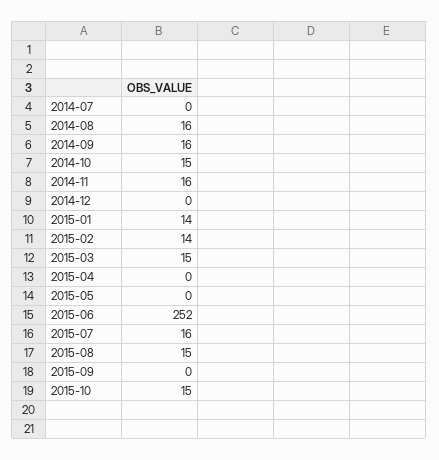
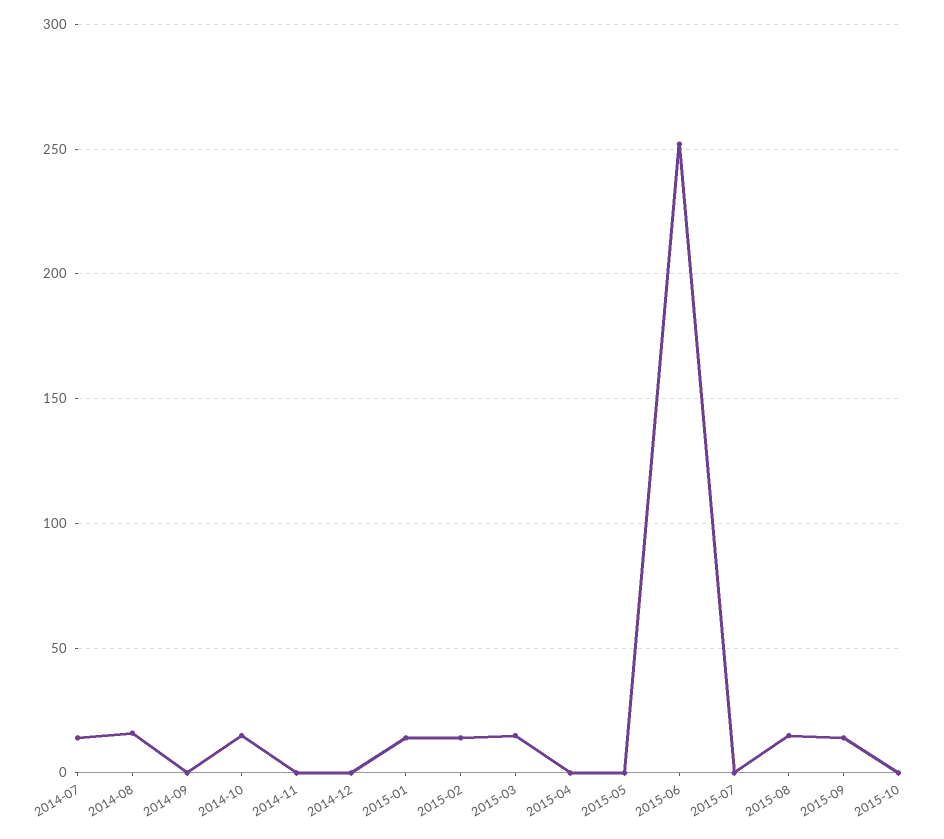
  {
-   "2014-07": 0,
+   "2014-07": 15,
    "2014-08": 16,
-   "2014-09": 16,
+   "2014-09": 0,
    "2014-10": 15,
-   "2014-11": 16,
+   "2014-11": 0,
    "2014-12": 0,
    "2015-01": 14,
    "2015-02": 14,
    "2015-03": 15,
    "2015-04": 0,
    "2015-05": 0,
    "2015-06": 252,
-   "2015-07": 16,
+   "2015-07": 0,
    "2015-08": 15,
-   "2015-09": 0,
+   "2015-09": 15,
-   "2015-10": 15
+   "2015-10": 0
  }

